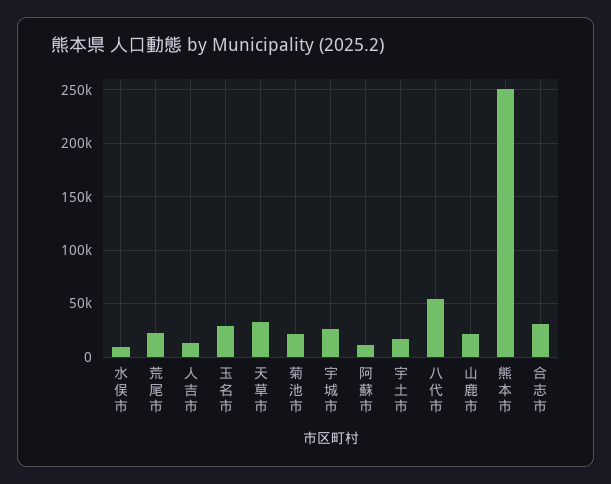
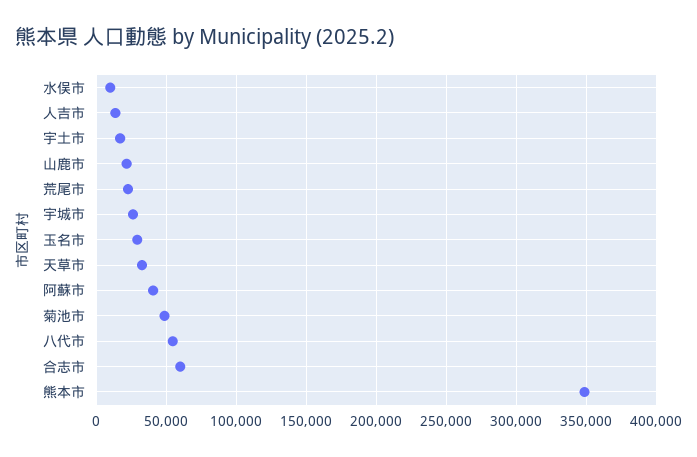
  {
    "水俣市": 10000,
    "荒尾市": 25000,
    "人吉市": 15000,
    "玉名市": 30000,
    "天草市": 35000,
-   "菊池市": 20000,
+   "菊池市": 50000,
    "宇城市": 25000,
-   "阿蘇市": 10000,
+   "阿蘇市": 40000,
    "宇土市": 15000,
    "八代市": 55000,
    "山鹿市": 20000,
-   "熊本市": 250000,
+   "熊本市": 350000,
-   "合志市": 30000
+   "合志市": 60000
  }

